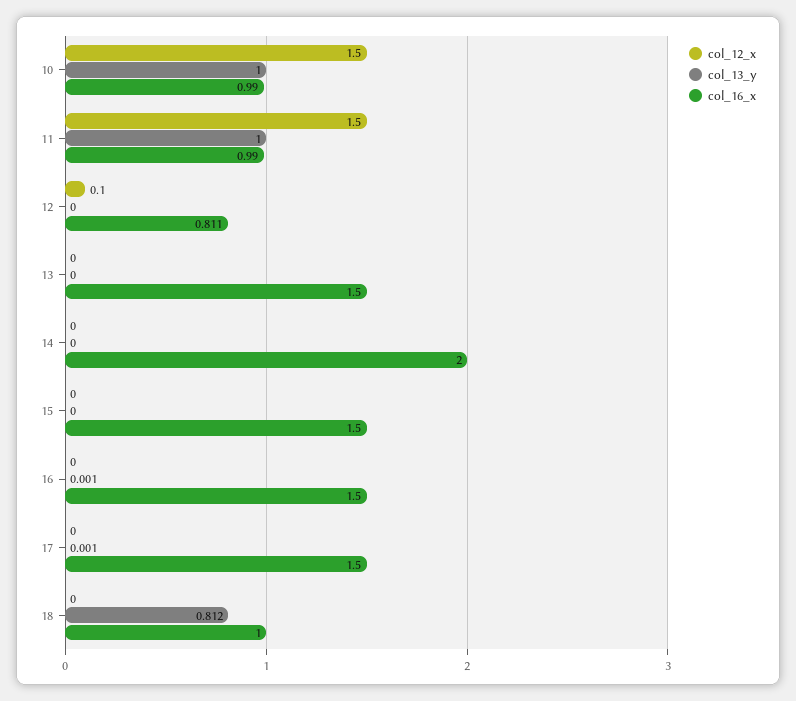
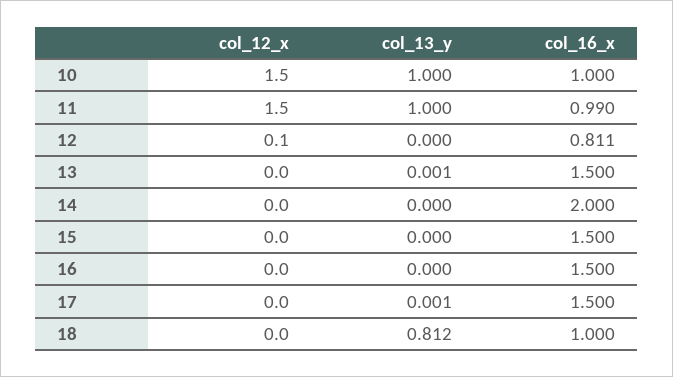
  {
    "col_12_x": {
      "10": 1.5,
      "11": 1.5,
      "12": 0.1,
      "13": 0,
      "14": 0,
      "15": 0,
      "16": 0,
      "17": 0,
      "18": 0
    },
    "col_13_y": {
      "10": 1,
      "11": 1,
      "12": 0,
-     "13": 0,
+     "13": 0.001,
      "14": 0,
      "15": 0,
-     "16": 0.001,
+     "16": 0,
      "17": 0.001,
      "18": 0.812
    },
    "col_16_x": {
-     "10": 0.99,
+     "10": 1,
      "11": 0.99,
      "12": 0.811,
      "13": 1.5,
      "14": 2,
      "15": 1.5,
      "16": 1.5,
      "17": 1.5,
      "18": 1
    }
  }

